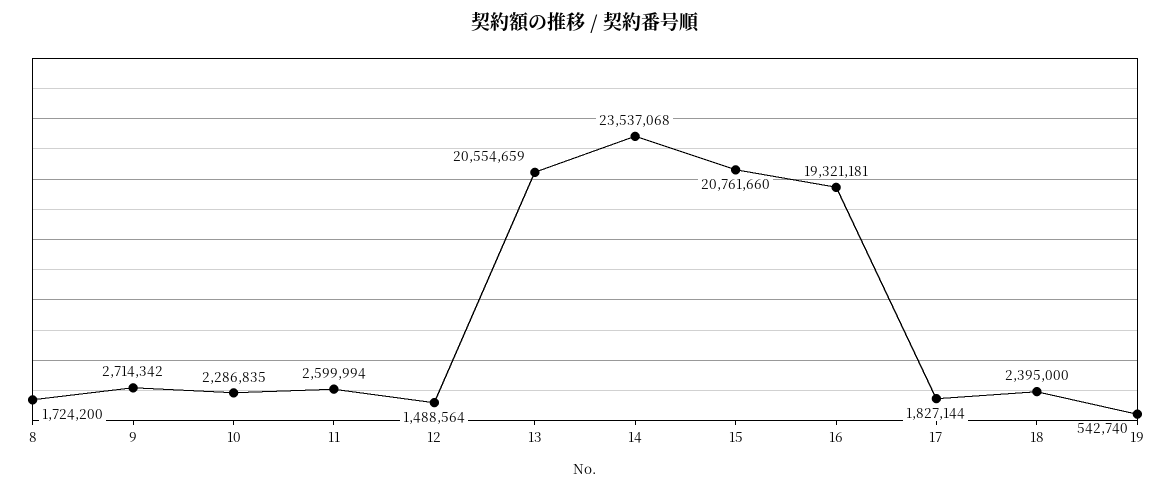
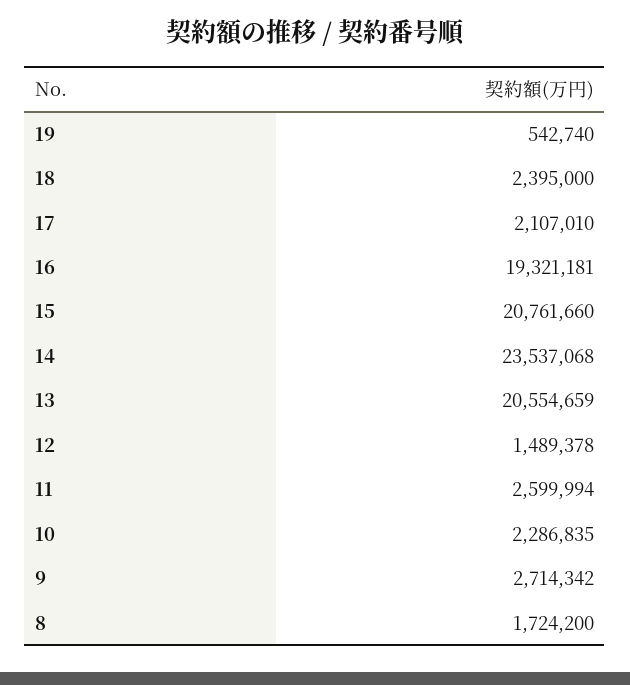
  {
    "8": 1724200,
    "9": 2714342,
    "10": 2286835,
    "11": 2599994,
-   "12": 1488564,
+   "12": 1489378,
    "13": 20554659,
    "14": 23537068,
    "15": 20761660,
    "16": 19321181,
-   "17": 1827144,
+   "17": 2107010,
    "18": 2395000,
    "19": 542740
  }

